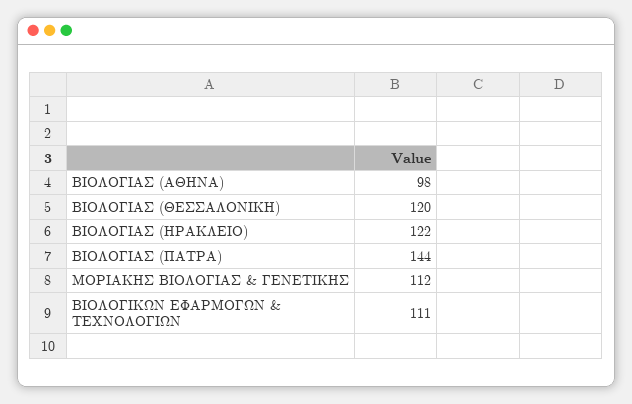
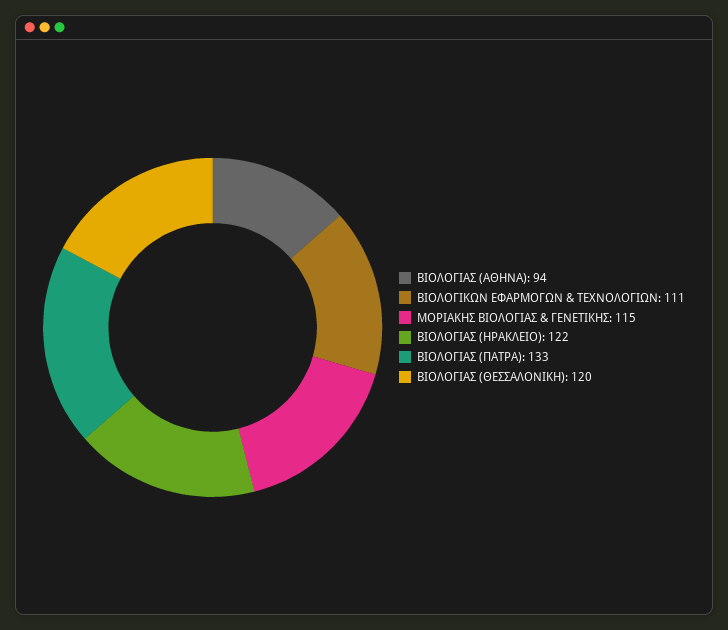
  {
-   "ΒΙΟΛΟΓΙΑΣ (ΑΘΗΝΑ)": 98,
+   "ΒΙΟΛΟΓΙΑΣ (ΑΘΗΝΑ)": 94,
    "ΒΙΟΛΟΓΙΑΣ (ΘΕΣΣΑΛΟΝΙΚΗ)": 120,
    "ΒΙΟΛΟΓΙΑΣ (ΗΡΑΚΛΕΙΟ)": 122,
-   "ΒΙΟΛΟΓΙΑΣ (ΠΑΤΡΑ)": 144,
+   "ΒΙΟΛΟΓΙΑΣ (ΠΑΤΡΑ)": 133,
-   "ΜΟΡΙΑΚΗΣ ΒΙΟΛΟΓΙΑΣ & ΓΕΝΕΤΙΚΗΣ": 112,
+   "ΜΟΡΙΑΚΗΣ ΒΙΟΛΟΓΙΑΣ & ΓΕΝΕΤΙΚΗΣ": 115,
    "ΒΙΟΛΟΓΙΚΩΝ ΕΦΑΡΜΟΓΩΝ & ΤΕΧΝΟΛΟΓΙΩΝ": 111
  }

